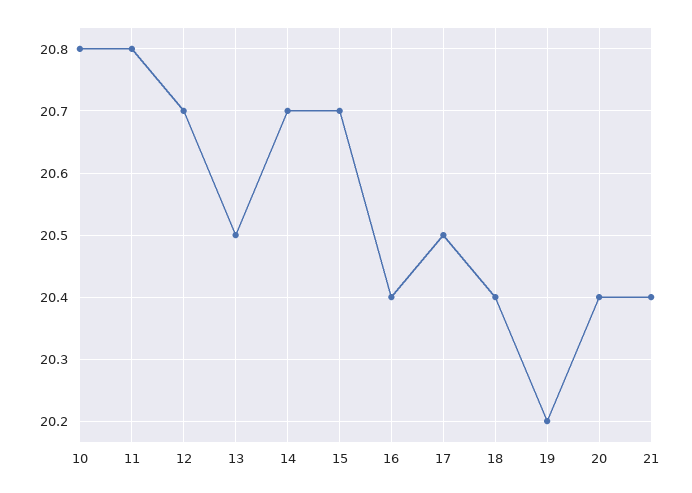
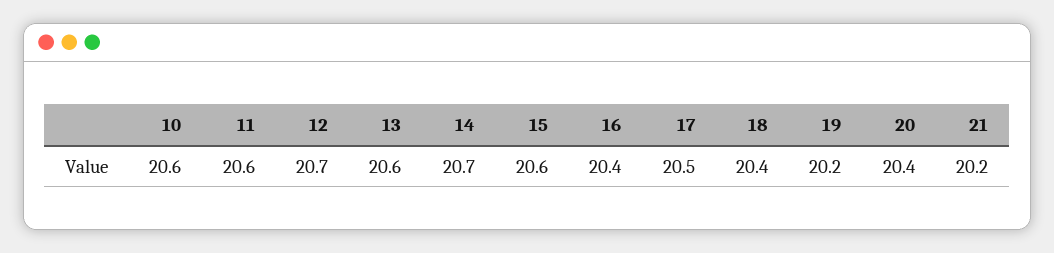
  {
-   "10": 20.8,
+   "10": 20.6,
-   "11": 20.8,
+   "11": 20.6,
    "12": 20.7,
-   "13": 20.5,
+   "13": 20.6,
    "14": 20.7,
-   "15": 20.7,
+   "15": 20.6,
    "16": 20.4,
    "17": 20.5,
    "18": 20.4,
    "19": 20.2,
    "20": 20.4,
-   "21": 20.4
+   "21": 20.2
  }

